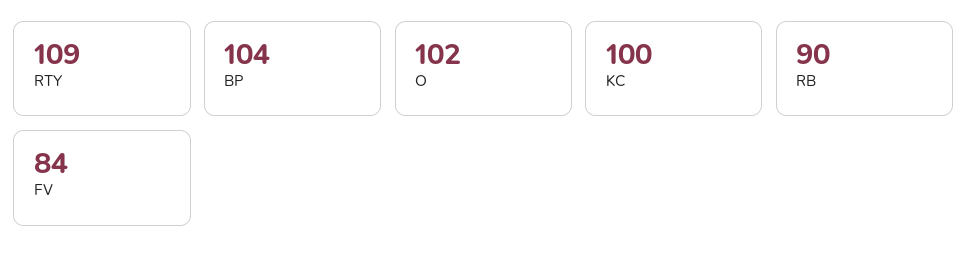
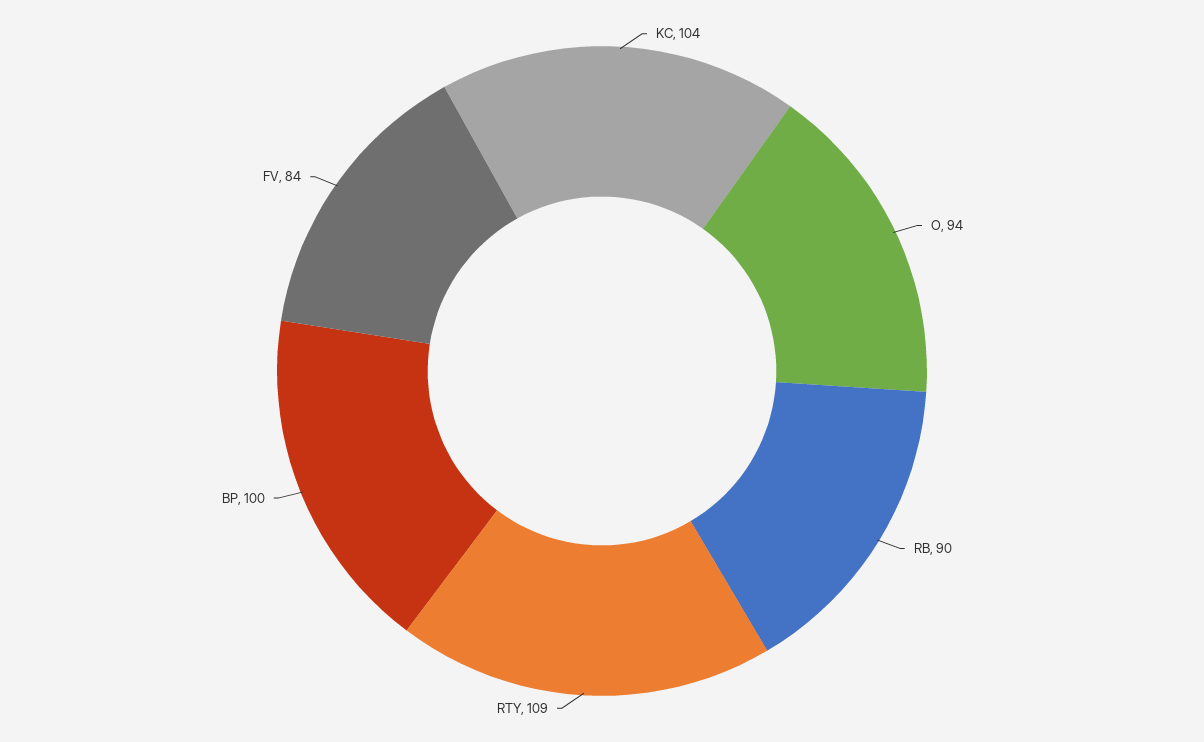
  {
    "RTY": 109,
-   "BP": 104,
+   "BP": 100,
-   "O": 102,
+   "O": 94,
-   "KC": 100,
+   "KC": 104,
    "RB": 90,
    "FV": 84
  }

